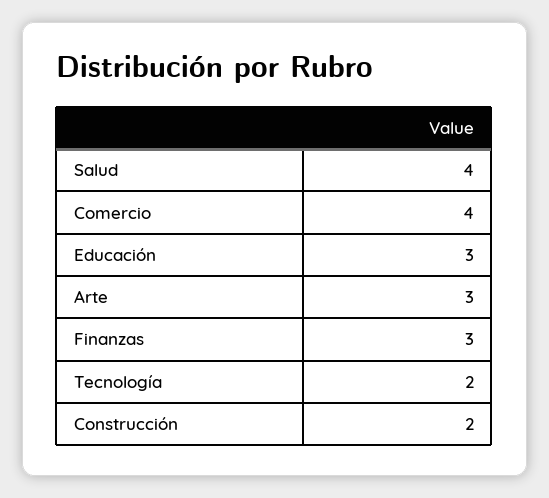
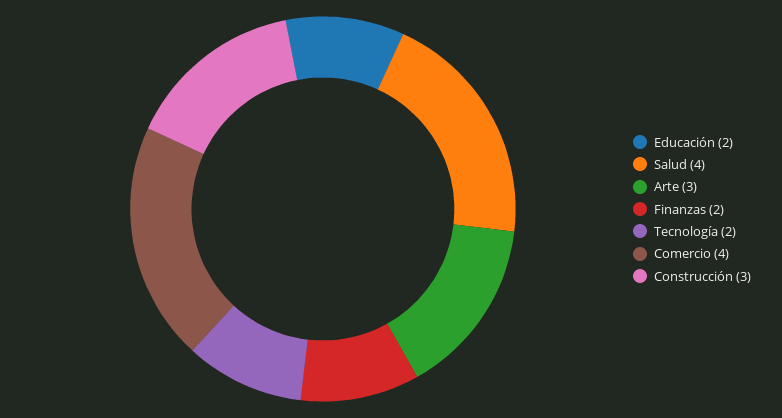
  {
    "Salud": 4,
    "Comercio": 4,
-   "Educación": 3,
+   "Educación": 2,
    "Arte": 3,
-   "Finanzas": 3,
+   "Finanzas": 2,
    "Tecnología": 2,
-   "Construcción": 2
+   "Construcción": 3
  }

